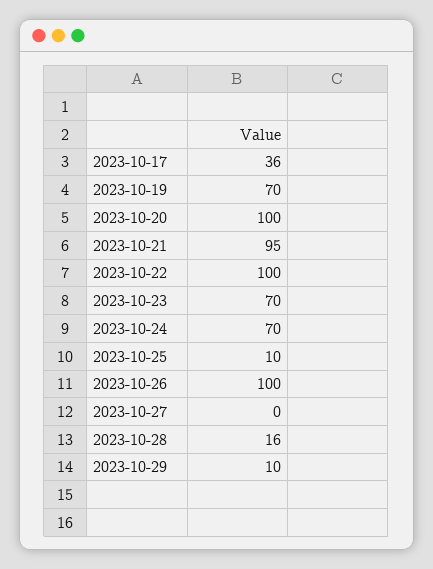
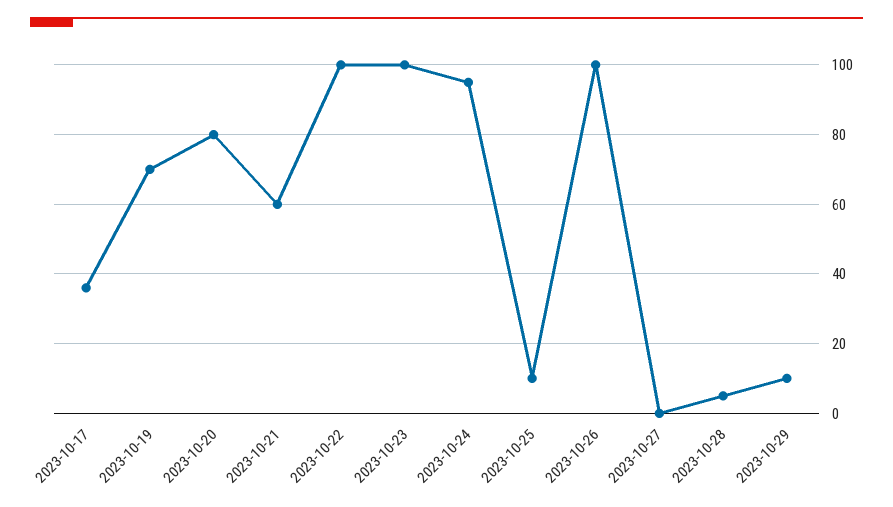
  {
    "2023-10-17": 36,
    "2023-10-19": 70,
-   "2023-10-20": 100,
+   "2023-10-20": 80,
-   "2023-10-21": 95,
+   "2023-10-21": 60,
    "2023-10-22": 100,
-   "2023-10-23": 70,
+   "2023-10-23": 100,
-   "2023-10-24": 70,
+   "2023-10-24": 95,
    "2023-10-25": 10,
    "2023-10-26": 100,
    "2023-10-27": 0,
-   "2023-10-28": 16,
+   "2023-10-28": 5,
    "2023-10-29": 10
  }

